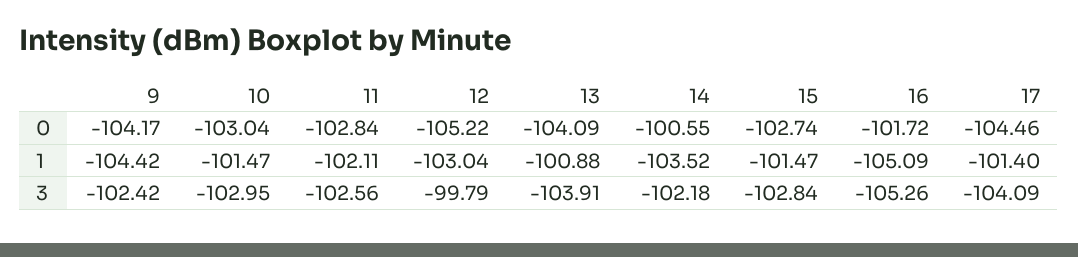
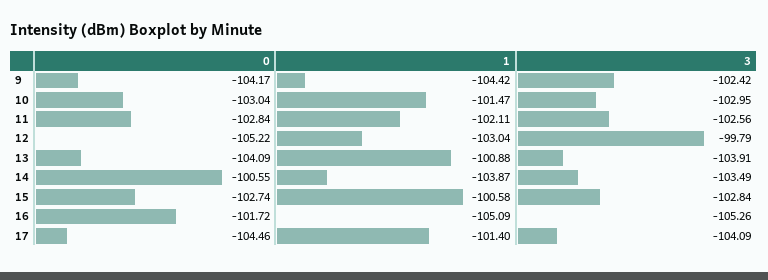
  {
    "9": {
      "0": -104.17,
      "1": -104.42,
      "3": -102.42
    },
    "10": {
      "0": -103.04,
      "1": -101.47,
      "3": -102.95
    },
    "11": {
      "0": -102.84,
      "1": -102.11,
      "3": -102.56
    },
    "12": {
      "0": -105.22,
      "1": -103.04,
      "3": -99.79
    },
    "13": {
      "0": -104.09,
      "1": -100.88,
      "3": -103.91
    },
    "14": {
      "0": -100.55,
-     "1": -103.52,
+     "1": -103.87,
-     "3": -102.18
+     "3": -103.49
    },
    "15": {
      "0": -102.74,
-     "1": -101.47,
+     "1": -100.58,
      "3": -102.84
    },
    "16": {
      "0": -101.72,
      "1": -105.09,
      "3": -105.26
    },
    "17": {
      "0": -104.46,
      "1": -101.4,
      "3": -104.09
    }
  }

